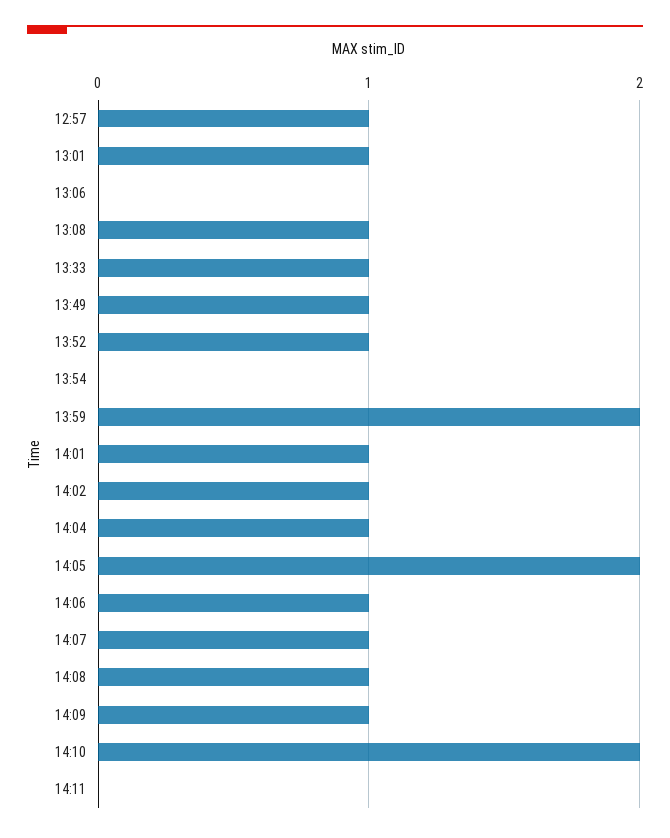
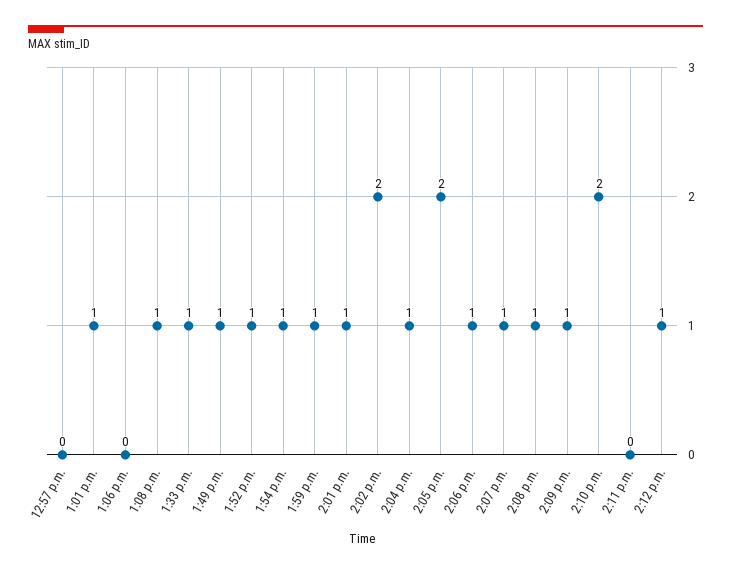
  {
-   "12:57": 1,
+   "12:57": 0,
    "13:01": 1,
    "13:06": 0,
    "13:08": 1,
    "13:33": 1,
    "13:49": 1,
    "13:52": 1,
-   "13:54": 0,
+   "13:54": 1,
-   "13:59": 2,
+   "13:59": 1,
    "14:01": 1,
-   "14:02": 1,
+   "14:02": 2,
    "14:04": 1,
    "14:05": 2,
    "14:06": 1,
    "14:07": 1,
    "14:08": 1,
    "14:09": 1,
    "14:10": 2,
-   "14:11": 0
+   "14:11": 0,
+   "2:12 p.m.": 1
  }

